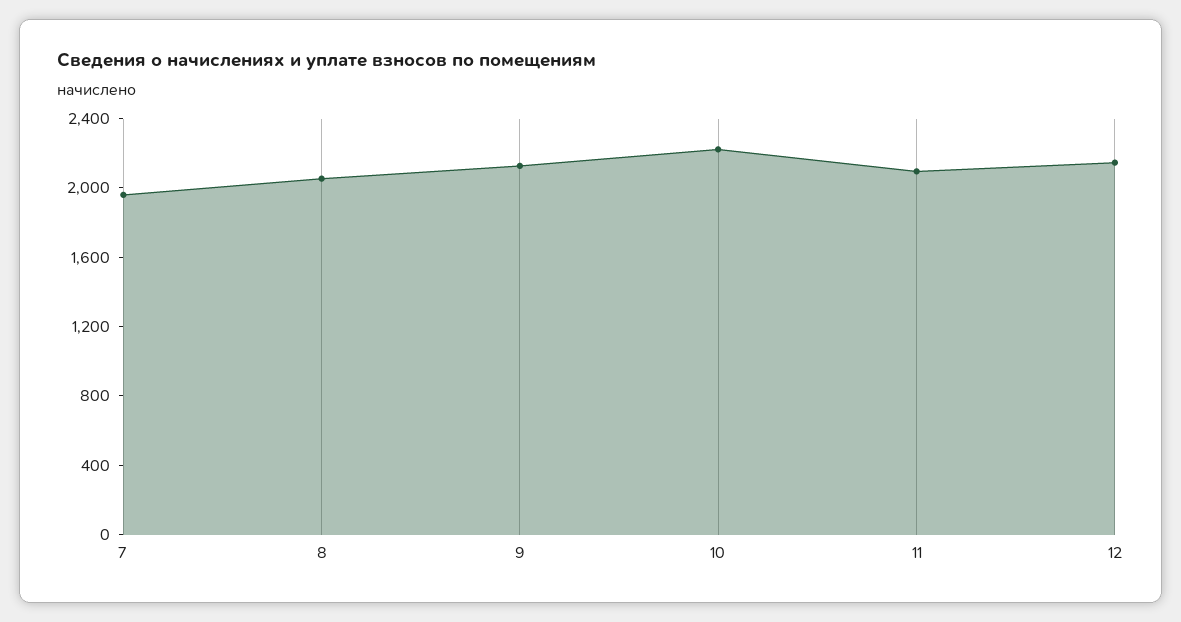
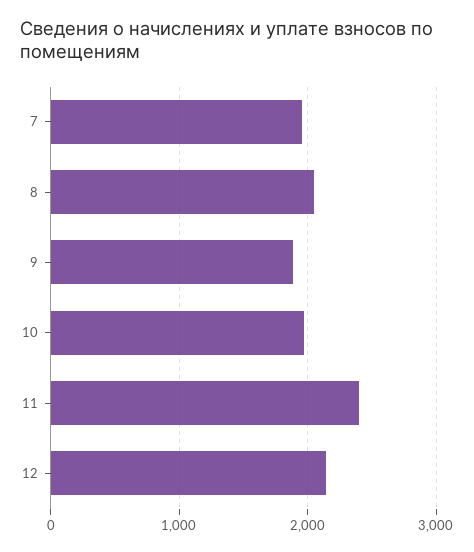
  {
    "7": 2000,
    "8": 2100,
-   "9": 2100,
+   "9": 1900,
-   "10": 2200,
+   "10": 2000,
-   "11": 2100,
+   "11": 2400,
    "12": 2100
  }

